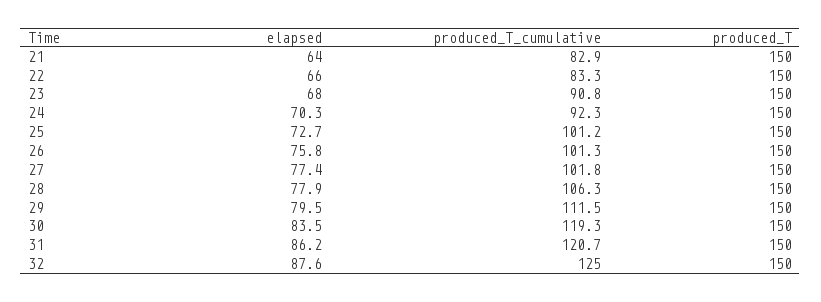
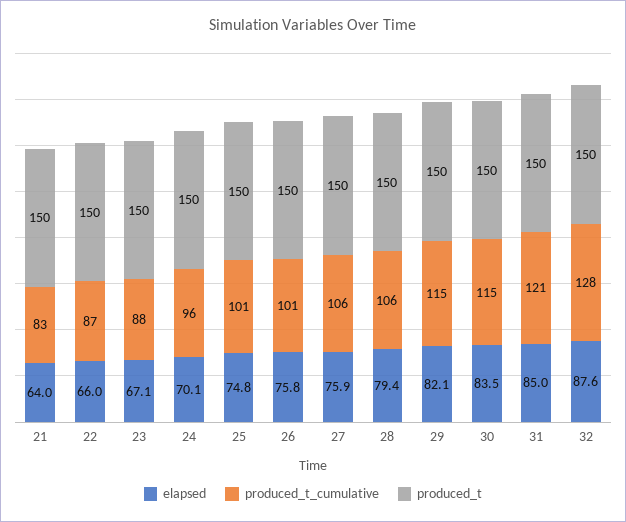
  {
    "elapsed": {
      "21": 64,
      "22": 66,
-     "23": 68,
+     "23": 67.1,
-     "24": 70.3,
+     "24": 70.1,
-     "25": 72.7,
+     "25": 74.8,
      "26": 75.8,
-     "27": 77.4,
+     "27": 75.9,
-     "28": 77.9,
+     "28": 79.4,
-     "29": 79.5,
+     "29": 82.1,
      "30": 83.5,
-     "31": 86.2,
+     "31": 85,
      "32": 87.6
    },
    "produced_T_cumulative": {
      "21": 82.9,
-     "22": 83.3,
+     "22": 87,
-     "23": 90.8,
+     "23": 88,
-     "24": 92.3,
+     "24": 96,
      "25": 101.2,
      "26": 101.3,
-     "27": 101.8,
+     "27": 106,
      "28": 106.3,
-     "29": 111.5,
+     "29": 115,
-     "30": 119.3,
+     "30": 115,
      "31": 120.7,
-     "32": 125
+     "32": 128
    },
    "produced_T": {
      "21": 150,
      "22": 150,
      "23": 150,
      "24": 150,
      "25": 150,
      "26": 150,
      "27": 150,
      "28": 150,
      "29": 150,
      "30": 150,
      "31": 150,
      "32": 150
    }
  }

